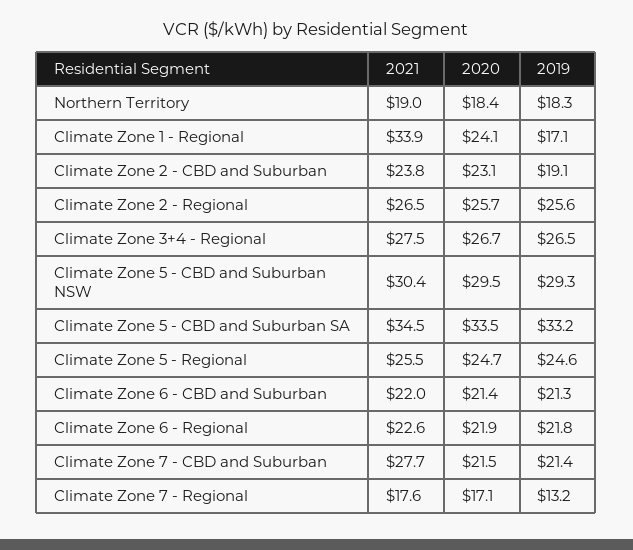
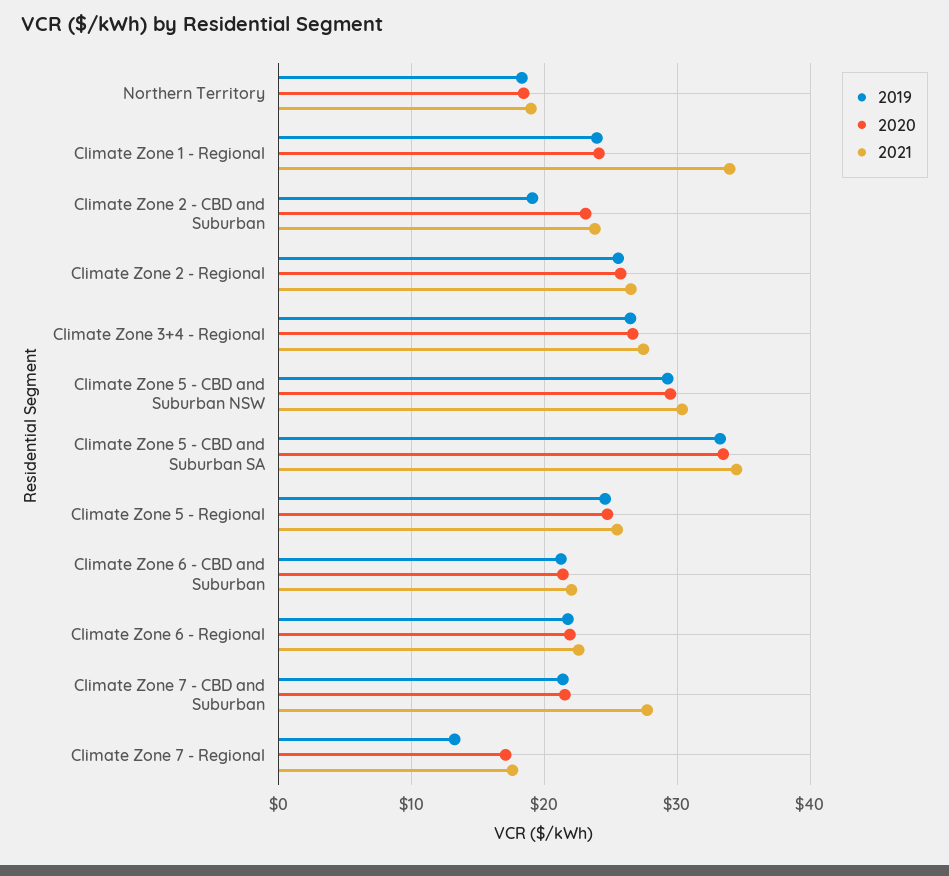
  {
    "2021": {
      "Northern Territory": 19,
      "Climate Zone 1 - Regional": 33.9,
      "Climate Zone 2 - CBD and Suburban": 23.8,
      "Climate Zone 2 - Regional": 26.5,
      "Climate Zone 3+4 - Regional": 27.5,
      "Climate Zone 5 - CBD and Suburban NSW": 30.4,
      "Climate Zone 5 - CBD and Suburban SA": 34.5,
      "Climate Zone 5 - Regional": 25.5,
      "Climate Zone 6 - CBD and Suburban": 22,
      "Climate Zone 6 - Regional": 22.6,
      "Climate Zone 7 - CBD and Suburban": 27.7,
      "Climate Zone 7 - Regional": 17.6
    },
    "2020": {
      "Northern Territory": 18.4,
      "Climate Zone 1 - Regional": 24.1,
      "Climate Zone 2 - CBD and Suburban": 23.1,
      "Climate Zone 2 - Regional": 25.7,
      "Climate Zone 3+4 - Regional": 26.7,
      "Climate Zone 5 - CBD and Suburban NSW": 29.5,
      "Climate Zone 5 - CBD and Suburban SA": 33.5,
      "Climate Zone 5 - Regional": 24.7,
      "Climate Zone 6 - CBD and Suburban": 21.4,
      "Climate Zone 6 - Regional": 21.9,
      "Climate Zone 7 - CBD and Suburban": 21.5,
      "Climate Zone 7 - Regional": 17.1
    },
    "2019": {
      "Northern Territory": 18.3,
-     "Climate Zone 1 - Regional": 17.1,
+     "Climate Zone 1 - Regional": 24,
      "Climate Zone 2 - CBD and Suburban": 19.1,
      "Climate Zone 2 - Regional": 25.6,
      "Climate Zone 3+4 - Regional": 26.5,
      "Climate Zone 5 - CBD and Suburban NSW": 29.3,
      "Climate Zone 5 - CBD and Suburban SA": 33.2,
      "Climate Zone 5 - Regional": 24.6,
      "Climate Zone 6 - CBD and Suburban": 21.3,
      "Climate Zone 6 - Regional": 21.8,
      "Climate Zone 7 - CBD and Suburban": 21.4,
      "Climate Zone 7 - Regional": 13.2
    }
  }

